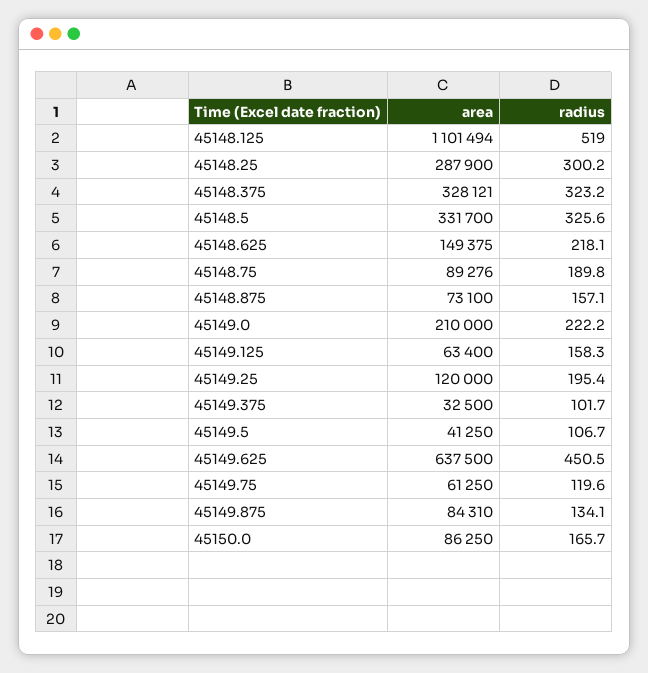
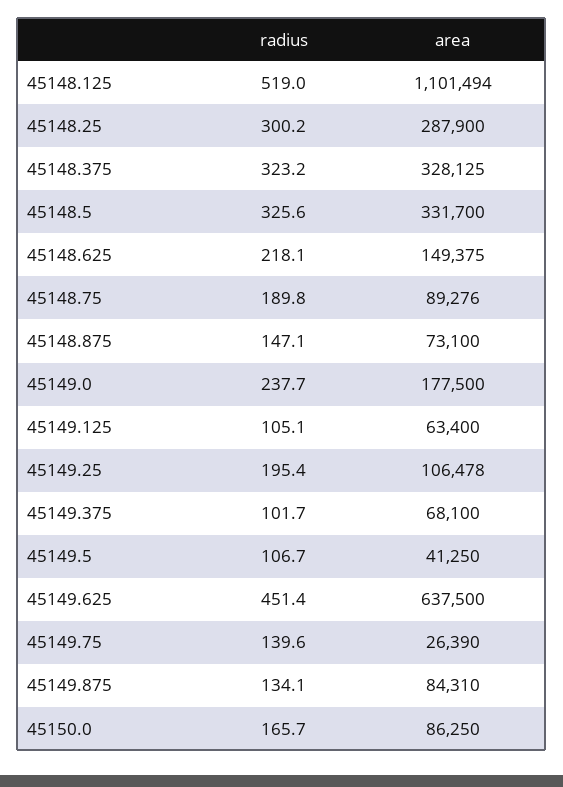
  {
    "area": {
      "45148.125": 1101494,
      "45148.25": 287900,
-     "45148.375": 328121,
+     "45148.375": 328125,
      "45148.5": 331700,
      "45148.625": 149375,
      "45148.75": 89276,
      "45148.875": 73100,
-     "45149.0": 210000,
+     "45149.0": 177500,
      "45149.125": 63400,
-     "45149.25": 120000,
+     "45149.25": 106478,
-     "45149.375": 32500,
+     "45149.375": 68100,
      "45149.5": 41250,
      "45149.625": 637500,
-     "45149.75": 61250,
+     "45149.75": 26390,
      "45149.875": 84310,
      "45150.0": 86250
    },
    "radius": {
      "45148.125": 519,
      "45148.25": 300.2,
      "45148.375": 323.2,
      "45148.5": 325.6,
      "45148.625": 218.1,
      "45148.75": 189.8,
-     "45148.875": 157.1,
+     "45148.875": 147.1,
-     "45149.0": 222.2,
+     "45149.0": 237.7,
-     "45149.125": 158.3,
+     "45149.125": 105.1,
      "45149.25": 195.4,
      "45149.375": 101.7,
      "45149.5": 106.7,
-     "45149.625": 450.5,
+     "45149.625": 451.4,
-     "45149.75": 119.6,
+     "45149.75": 139.6,
      "45149.875": 134.1,
      "45150.0": 165.7
    }
  }

